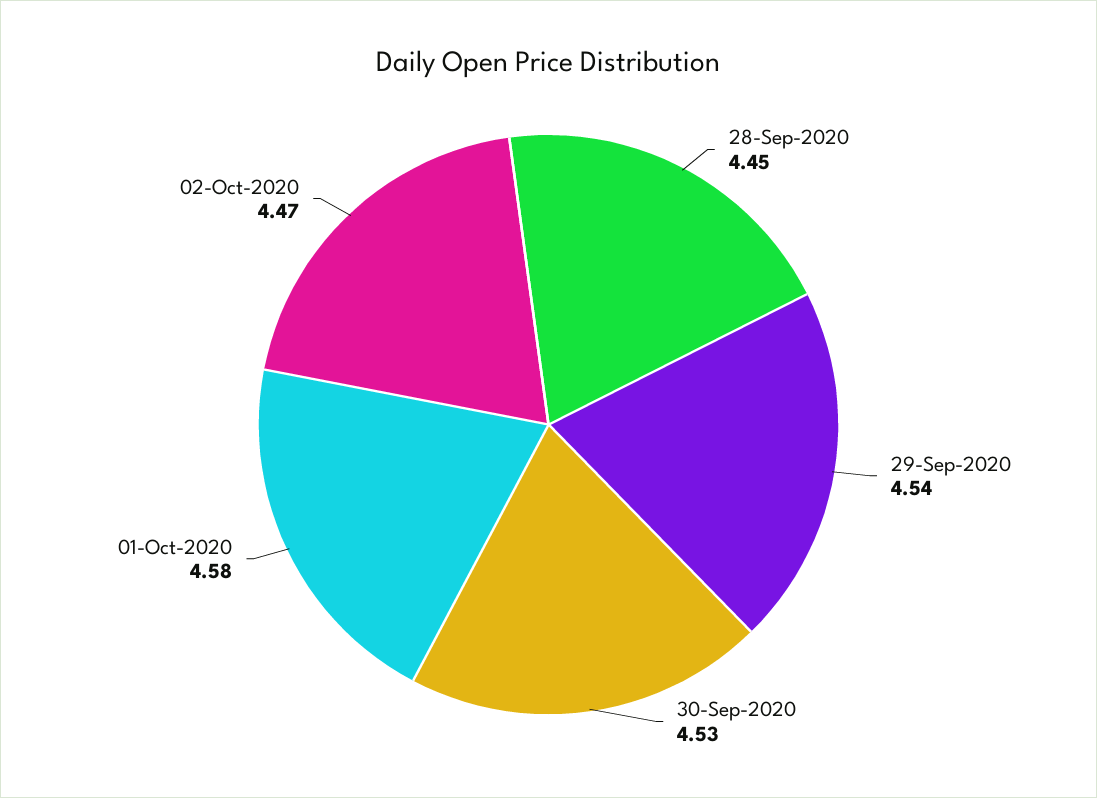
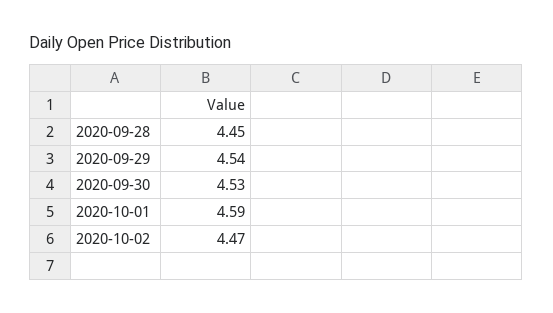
  {
    "28-Sep-2020": 4.45,
    "29-Sep-2020": 4.54,
    "30-Sep-2020": 4.53,
-   "01-Oct-2020": 4.58,
+   "01-Oct-2020": 4.59,
    "02-Oct-2020": 4.47
  }

